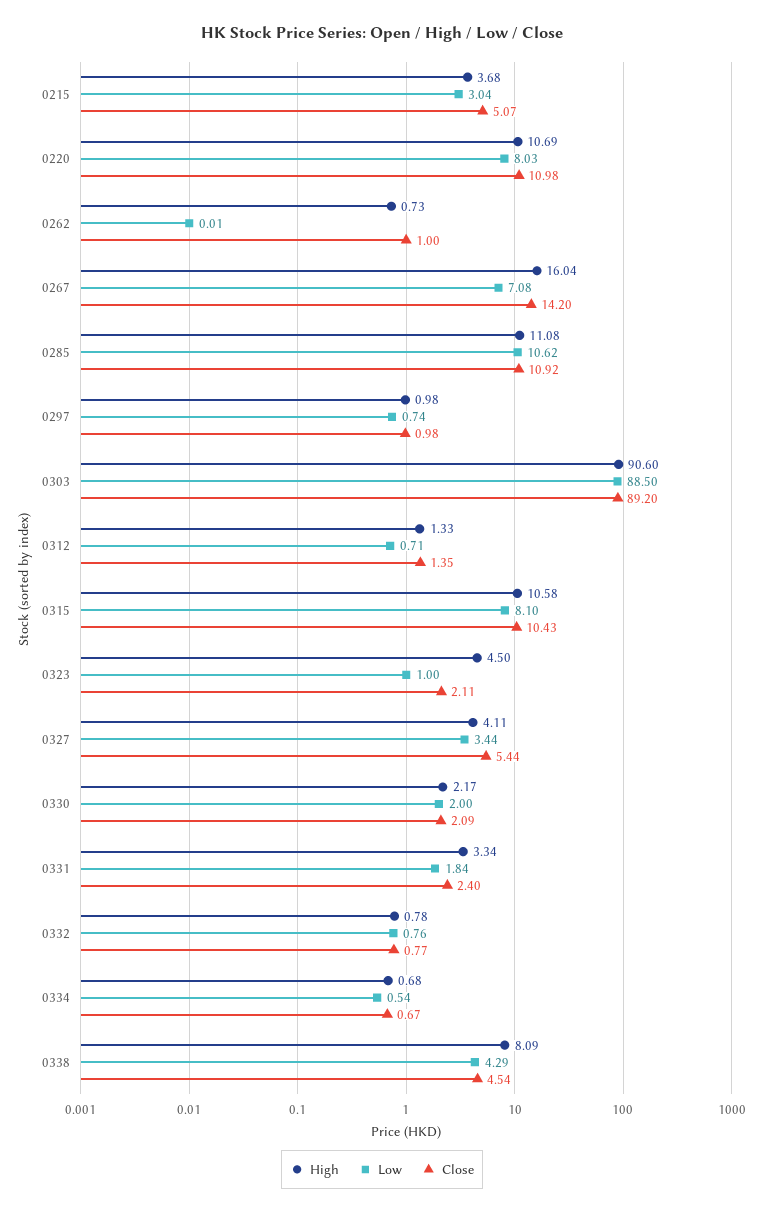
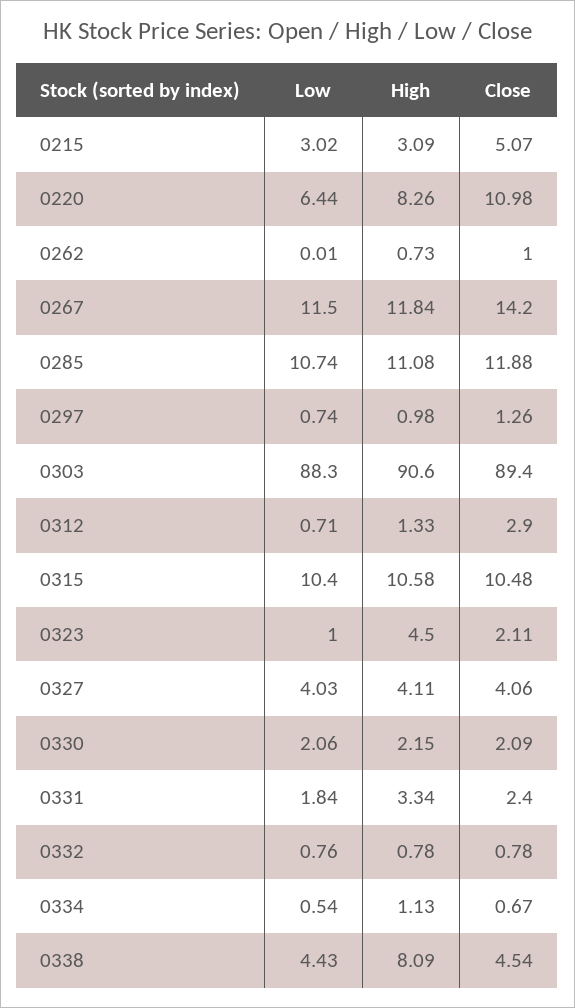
  {
    "High": {
-     "0215": 3.68,
+     "0215": 3.09,
-     "0220": 10.69,
+     "0220": 8.26,
      "0262": 0.73,
-     "0267": 16.04,
+     "0267": 11.84,
      "0285": 11.08,
      "0297": 0.98,
      "0303": 90.6,
      "0312": 1.33,
      "0315": 10.58,
      "0323": 4.5,
      "0327": 4.11,
-     "0330": 2.17,
+     "0330": 2.15,
      "0331": 3.34,
      "0332": 0.78,
-     "0334": 0.68,
+     "0334": 1.13,
      "0338": 8.09
    },
    "Low": {
-     "0215": 3.04,
+     "0215": 3.02,
-     "0220": 8.03,
+     "0220": 6.44,
      "0262": 0.01,
-     "0267": 7.08,
+     "0267": 11.5,
-     "0285": 10.62,
+     "0285": 10.74,
      "0297": 0.74,
-     "0303": 88.5,
+     "0303": 88.3,
      "0312": 0.71,
-     "0315": 8.1,
+     "0315": 10.4,
      "0323": 1,
-     "0327": 3.44,
+     "0327": 4.03,
-     "0330": 2,
+     "0330": 2.06,
      "0331": 1.84,
      "0332": 0.76,
      "0334": 0.54,
-     "0338": 4.29
+     "0338": 4.43
    },
    "Close": {
      "0215": 5.07,
      "0220": 10.98,
      "0262": 1,
      "0267": 14.2,
-     "0285": 10.92,
+     "0285": 11.88,
-     "0297": 0.98,
+     "0297": 1.26,
-     "0303": 89.2,
+     "0303": 89.4,
-     "0312": 1.35,
+     "0312": 2.9,
-     "0315": 10.43,
+     "0315": 10.48,
      "0323": 2.11,
-     "0327": 5.44,
+     "0327": 4.06,
      "0330": 2.09,
      "0331": 2.4,
-     "0332": 0.77,
+     "0332": 0.78,
      "0334": 0.67,
      "0338": 4.54
    }
  }

